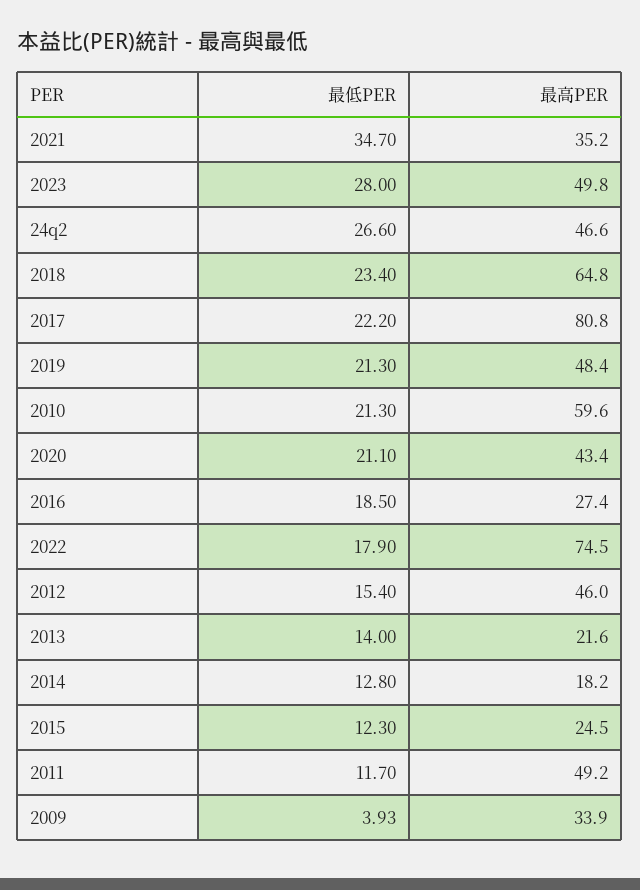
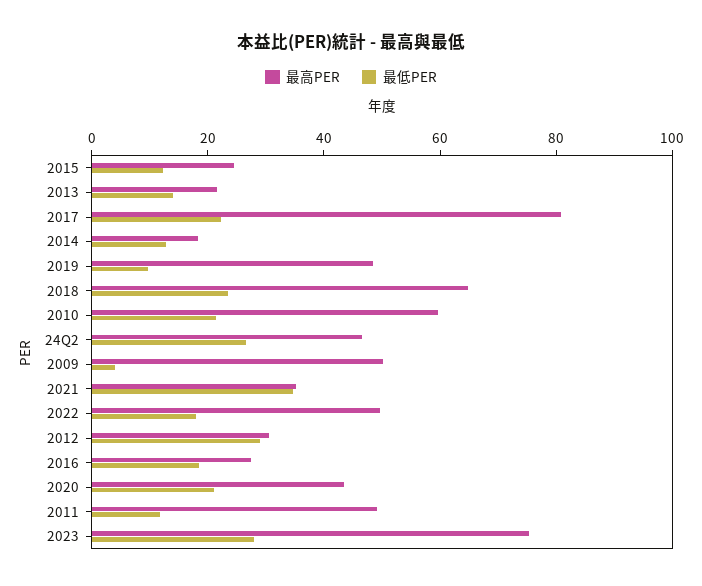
  {
    "最低PER": {
      "2021": 34.7,
      "2023": 28,
      "24q2": 26.6,
      "2018": 23.4,
      "2017": 22.2,
-     "2019": 21.3,
+     "2019": 10,
      "2010": 21.3,
      "2020": 21.1,
      "2016": 18.5,
      "2022": 17.9,
-     "2012": 15.4,
+     "2012": 30,
      "2013": 14,
      "2014": 12.8,
      "2015": 12.3,
      "2011": 11.7,
      "2009": 3.93
    },
    "最高PER": {
      "2021": 35.2,
-     "2023": 49.8,
+     "2023": 75,
      "24q2": 46.6,
      "2018": 64.8,
      "2017": 80.8,
      "2019": 48.4,
      "2010": 59.6,
      "2020": 43.4,
      "2016": 27.4,
-     "2022": 74.5,
+     "2022": 50,
-     "2012": 46,
+     "2012": 30,
      "2013": 21.6,
      "2014": 18.2,
      "2015": 24.5,
      "2011": 49.2,
-     "2009": 33.9
+     "2009": 50
    }
  }

